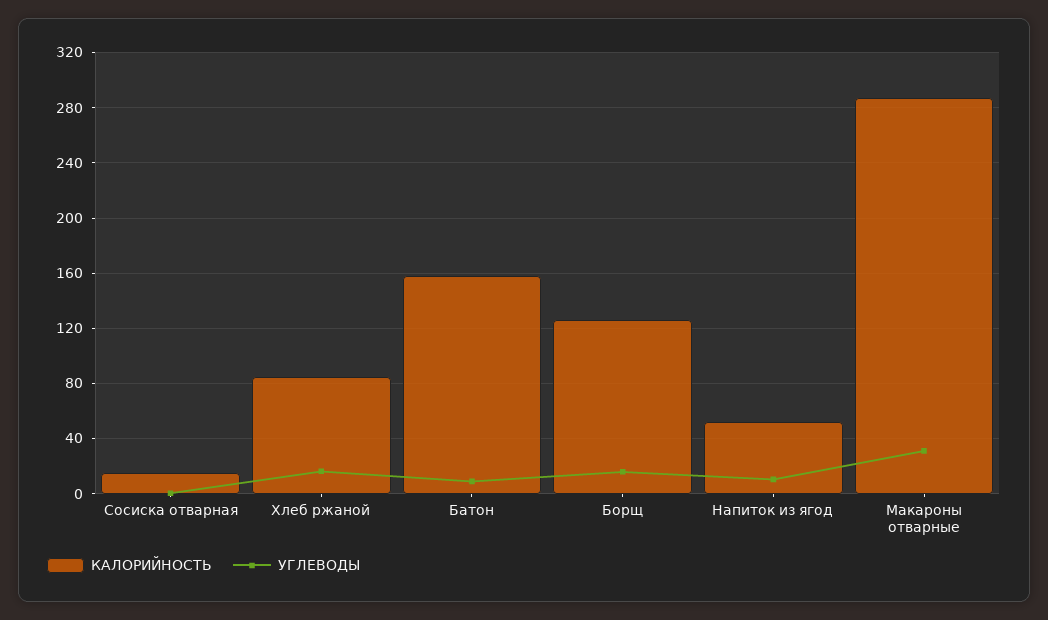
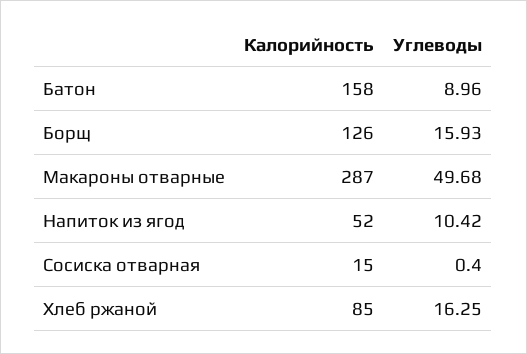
  {
    "КАЛОРИЙНОСТЬ": {
      "Сосиска отварная": 15,
      "Хлеб ржаной": 85,
      "Батон": 158,
      "Борщ": 126,
      "Напиток из ягод": 52,
      "Макароны отварные": 287
    },
    "УГЛЕВОДЫ": {
      "Сосиска отварная": 0.4,
      "Хлеб ржаной": 16.25,
      "Батон": 8.96,
      "Борщ": 15.93,
      "Напиток из ягод": 10.42,
-     "Макароны отварные": 30
+     "Макароны отварные": 49.68
    }
  }

